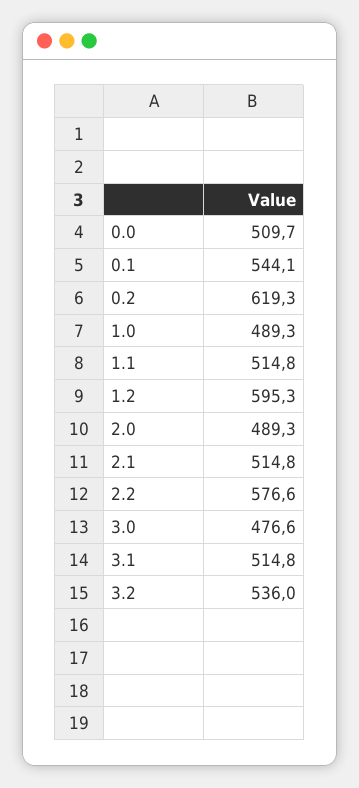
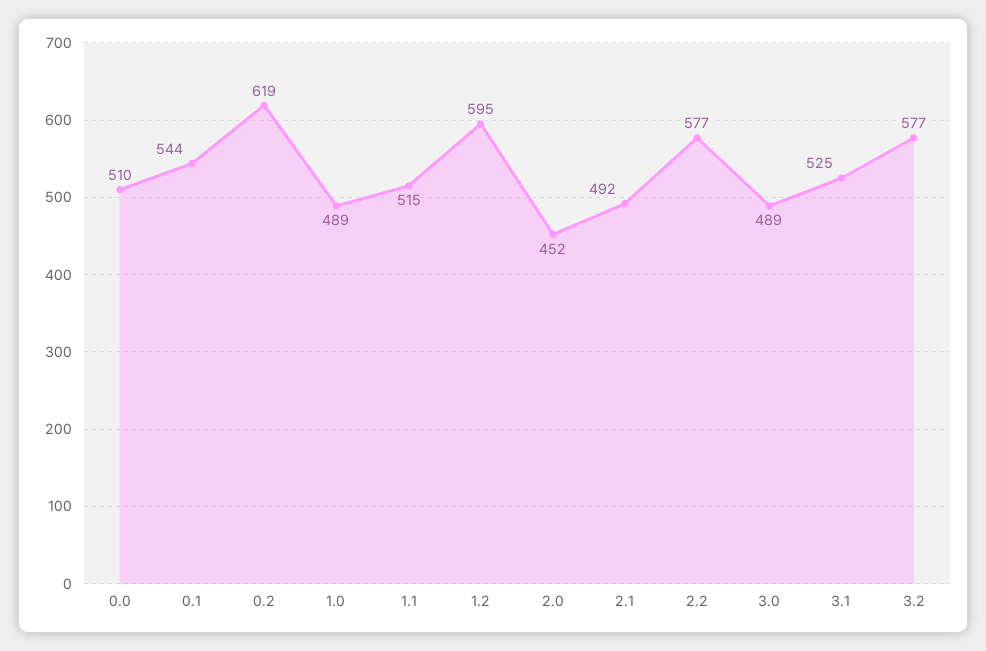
  {
    "0.0": 509.7,
    "0.1": 544.1,
    "0.2": 619.3,
    "1.0": 489.3,
    "1.1": 514.8,
    "1.2": 595.3,
-   "2.0": 489.3,
+   "2.0": 452,
-   "2.1": 514.8,
+   "2.1": 492,
    "2.2": 576.6,
-   "3.0": 476.6,
+   "3.0": 489,
-   "3.1": 514.8,
+   "3.1": 525,
-   "3.2": 536
+   "3.2": 577
  }

